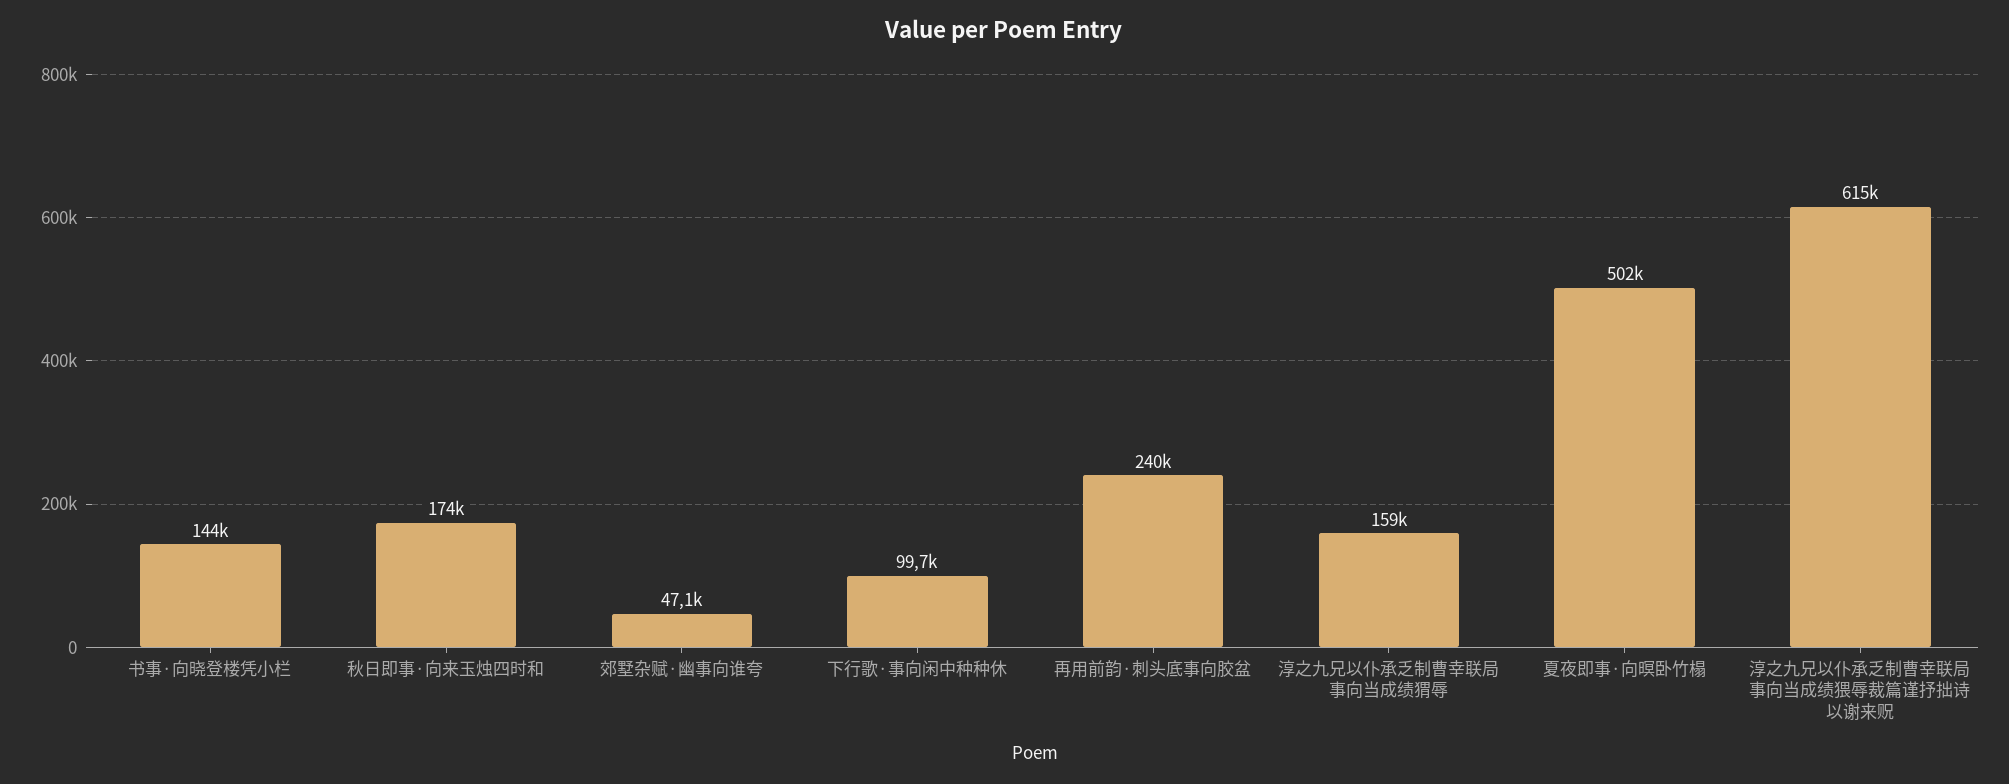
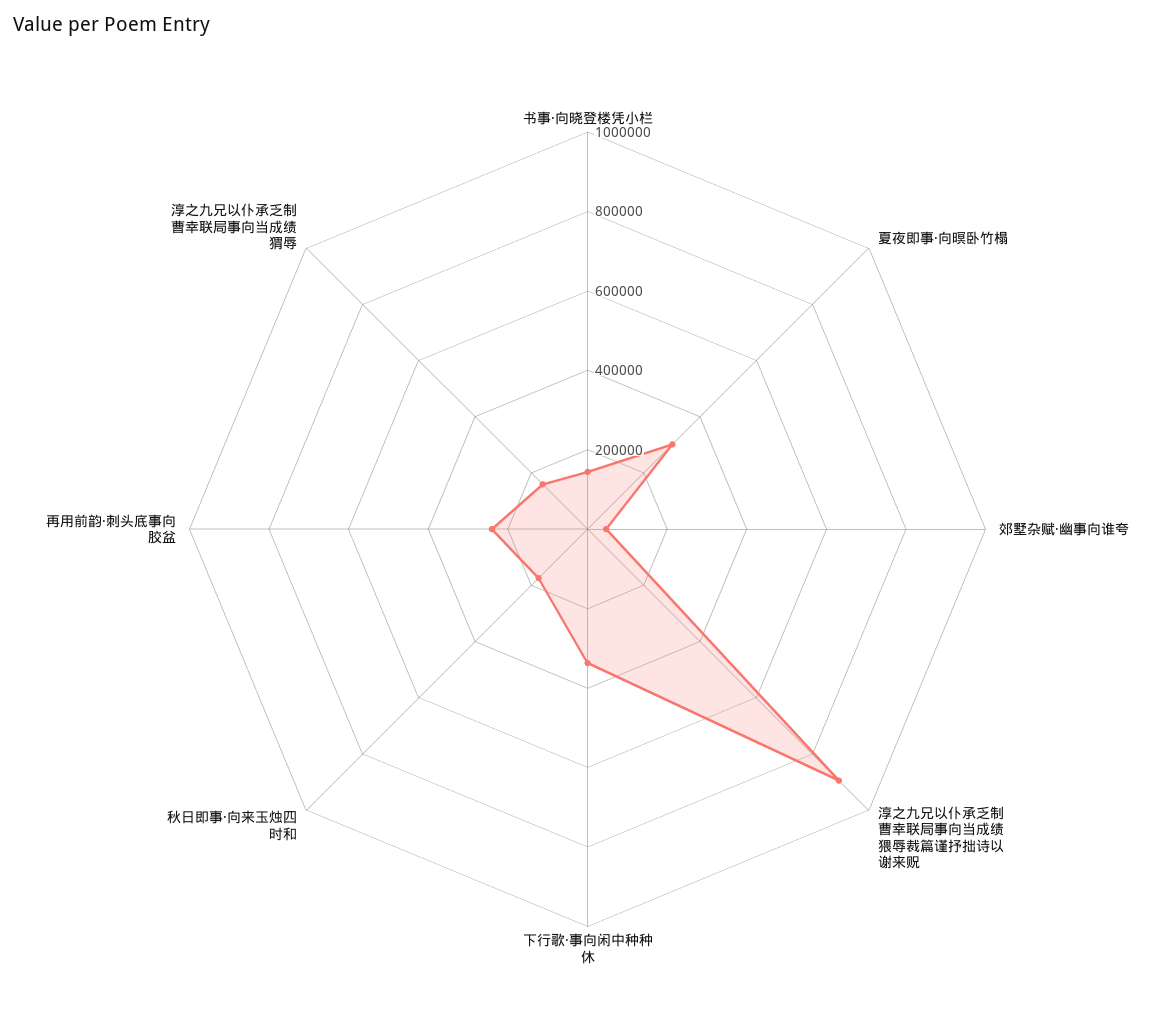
  {
    "书事·向晓登楼凭小栏": 144000,
    "秋日即事·向来玉烛四时和": 174000,
    "郊墅杂赋·幽事向谁夸": 47100,
-   "下行歌·事向闲中种种休": 99700,
+   "下行歌·事向闲中种种休": 350000,
    "再用前韵·刺头底事向胶盆": 240000,
    "淳之九兄以仆承乏制曹幸联局事向当成绩猬辱": 159000,
-   "夏夜即事·向暝卧竹榻": 502000,
+   "夏夜即事·向暝卧竹榻": 300000,
-   "淳之九兄以仆承乏制曹幸联局事向当成绩猥辱裁篇谨抒拙诗以谢来贶": 615000
+   "淳之九兄以仆承乏制曹幸联局事向当成绩猥辱裁篇谨抒拙诗以谢来贶": 900000
  }

